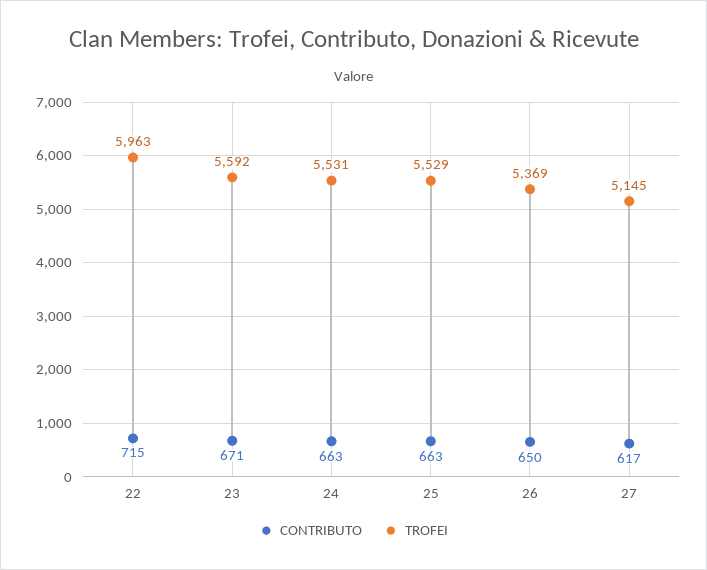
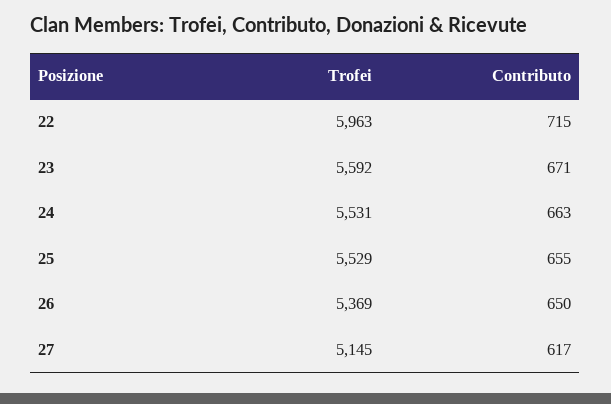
  {
    "CONTRIBUTO": {
      "22": 715,
      "23": 671,
      "24": 663,
-     "25": 663,
+     "25": 655,
      "26": 650,
      "27": 617
    },
    "TROFEI": {
      "22": 5963,
      "23": 5592,
      "24": 5531,
      "25": 5529,
      "26": 5369,
      "27": 5145
    }
  }

